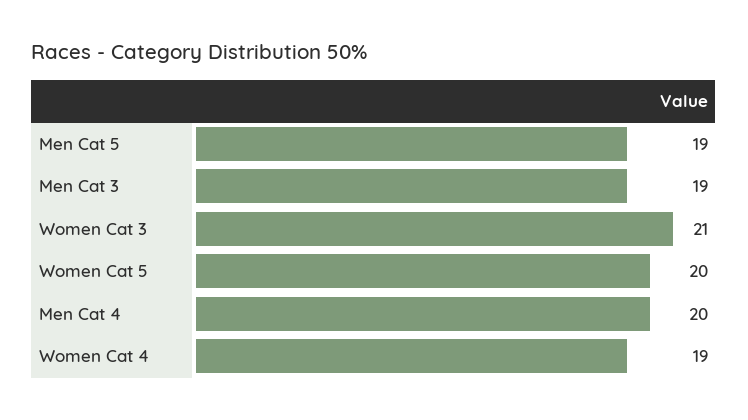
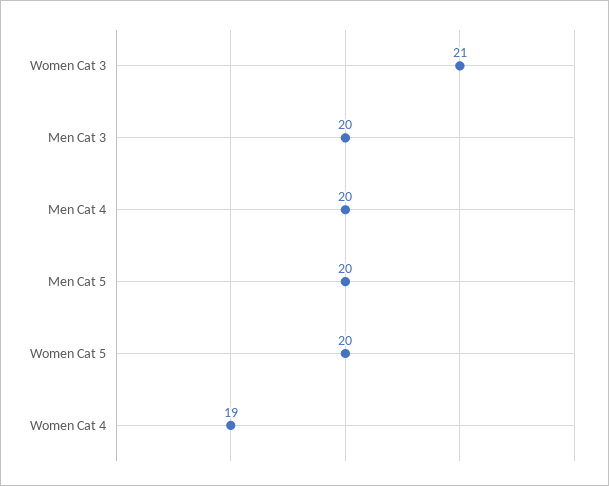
  {
-   "Men Cat 5": 19,
+   "Men Cat 5": 20,
-   "Men Cat 3": 19,
+   "Men Cat 3": 20,
    "Women Cat 3": 21,
    "Women Cat 5": 20,
    "Men Cat 4": 20,
    "Women Cat 4": 19
  }

